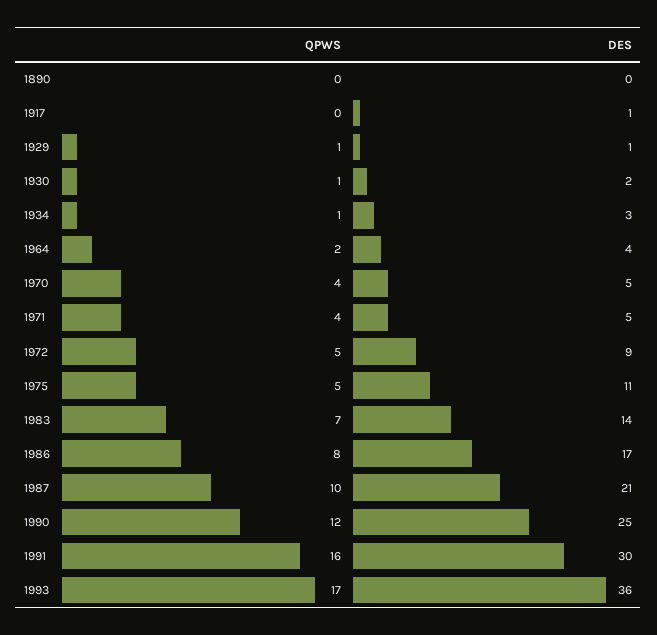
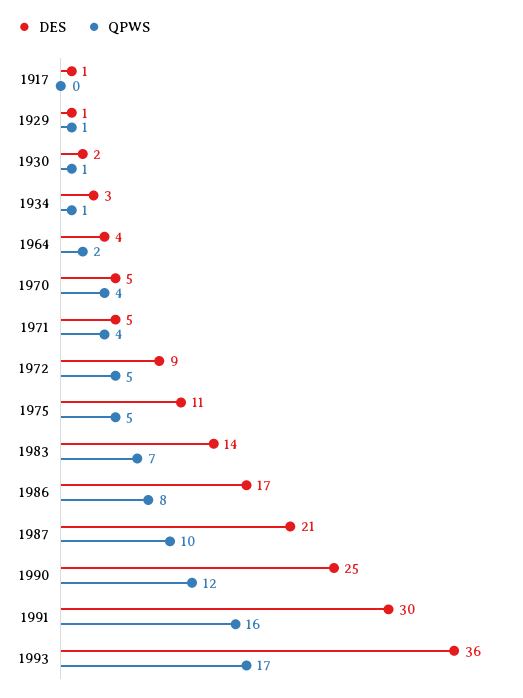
  {
    "QPWS": {
-     "1890": 0,
      "1917": 0,
      "1929": 1,
      "1930": 1,
      "1934": 1,
      "1964": 2,
      "1970": 4,
      "1971": 4,
      "1972": 5,
      "1975": 5,
      "1983": 7,
      "1986": 8,
      "1987": 10,
      "1990": 12,
      "1991": 16,
      "1993": 17
    },
    "DES": {
-     "1890": 0,
      "1917": 1,
      "1929": 1,
      "1930": 2,
      "1934": 3,
      "1964": 4,
      "1970": 5,
      "1971": 5,
      "1972": 9,
      "1975": 11,
      "1983": 14,
      "1986": 17,
      "1987": 21,
      "1990": 25,
      "1991": 30,
      "1993": 36
    }
  }

